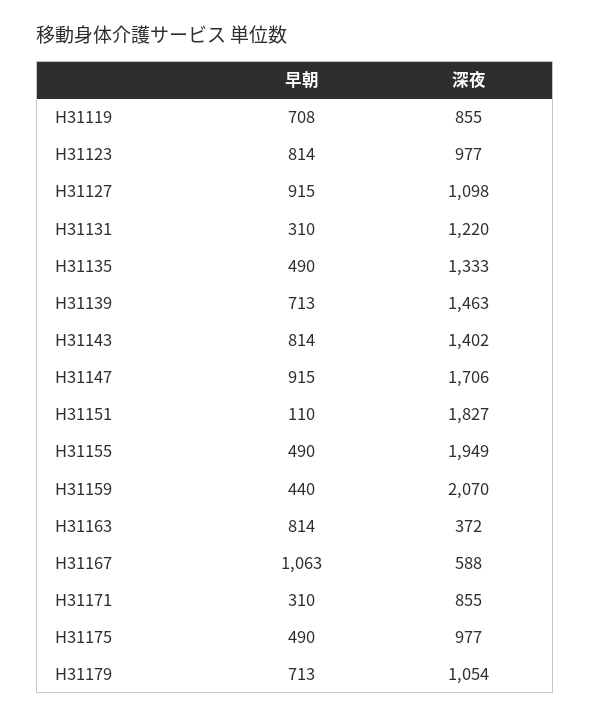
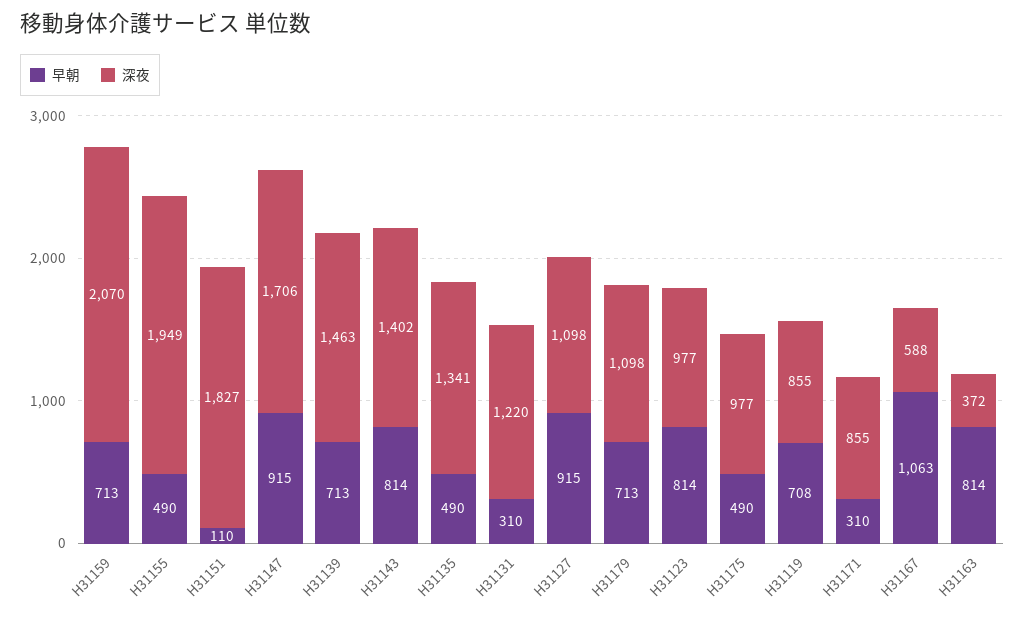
  {
    "早朝": {
      "H31119": 708,
      "H31123": 814,
      "H31127": 915,
      "H31131": 310,
      "H31135": 490,
      "H31139": 713,
      "H31143": 814,
      "H31147": 915,
      "H31151": 110,
      "H31155": 490,
-     "H31159": 440,
+     "H31159": 713,
      "H31163": 814,
      "H31167": 1063,
      "H31171": 310,
      "H31175": 490,
      "H31179": 713
    },
    "深夜": {
      "H31119": 855,
      "H31123": 977,
      "H31127": 1098,
      "H31131": 1220,
-     "H31135": 1333,
+     "H31135": 1341,
      "H31139": 1463,
      "H31143": 1402,
      "H31147": 1706,
      "H31151": 1827,
      "H31155": 1949,
      "H31159": 2070,
      "H31163": 372,
      "H31167": 588,
      "H31171": 855,
      "H31175": 977,
-     "H31179": 1054
+     "H31179": 1098
    }
  }

